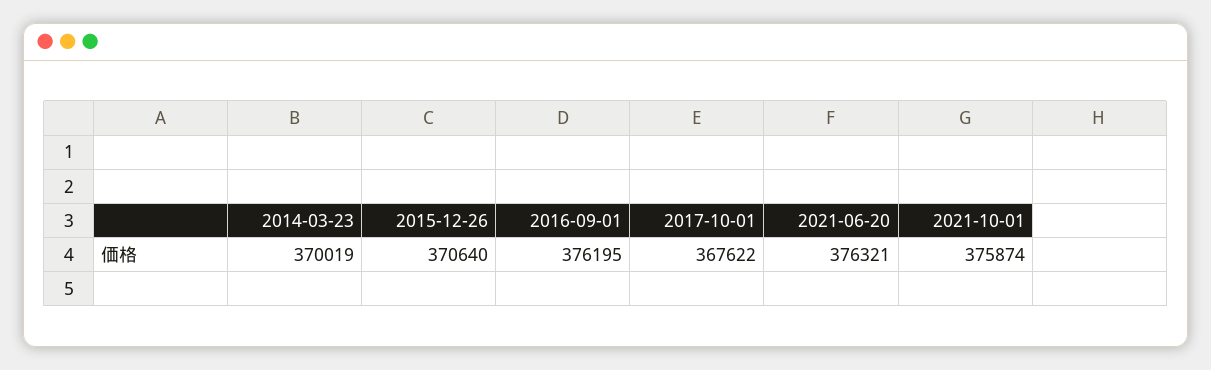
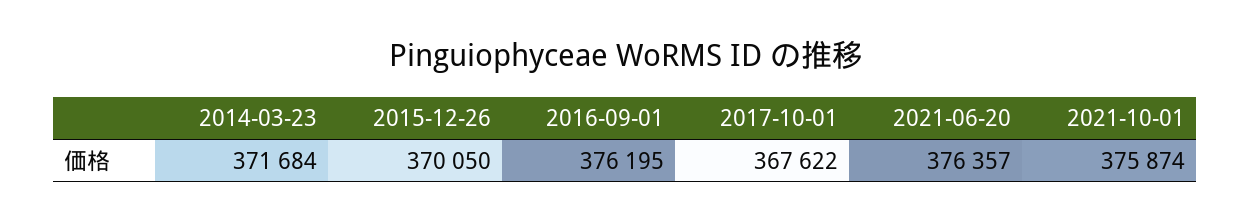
  {
-   "2014-03-23": 370019,
+   "2014-03-23": 371684,
-   "2015-12-26": 370640,
+   "2015-12-26": 370050,
    "2016-09-01": 376195,
    "2017-10-01": 367622,
-   "2021-06-20": 376321,
+   "2021-06-20": 376357,
    "2021-10-01": 375874
  }

